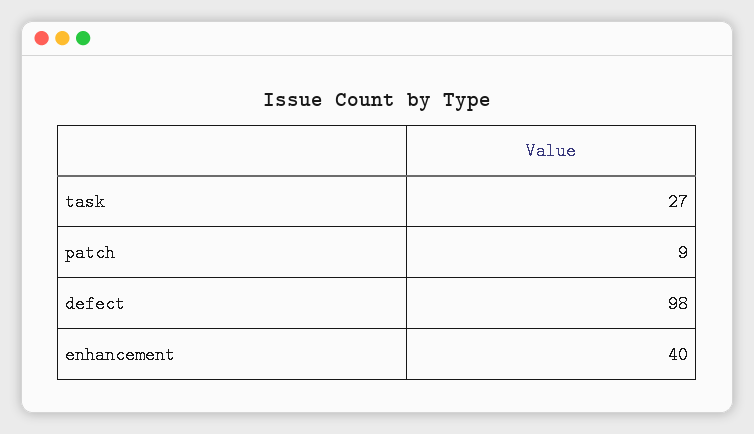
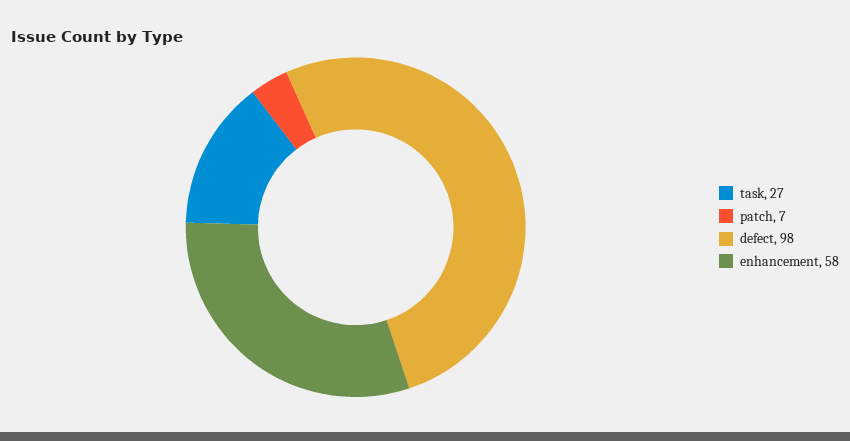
  {
    "task": 27,
-   "patch": 9,
+   "patch": 7,
    "defect": 98,
-   "enhancement": 40
+   "enhancement": 58
  }

